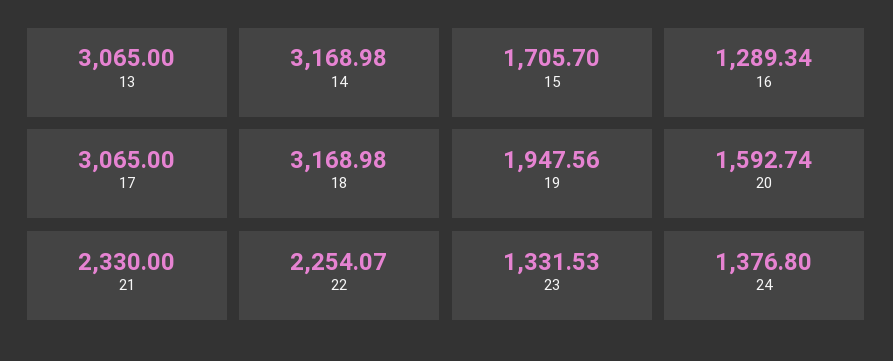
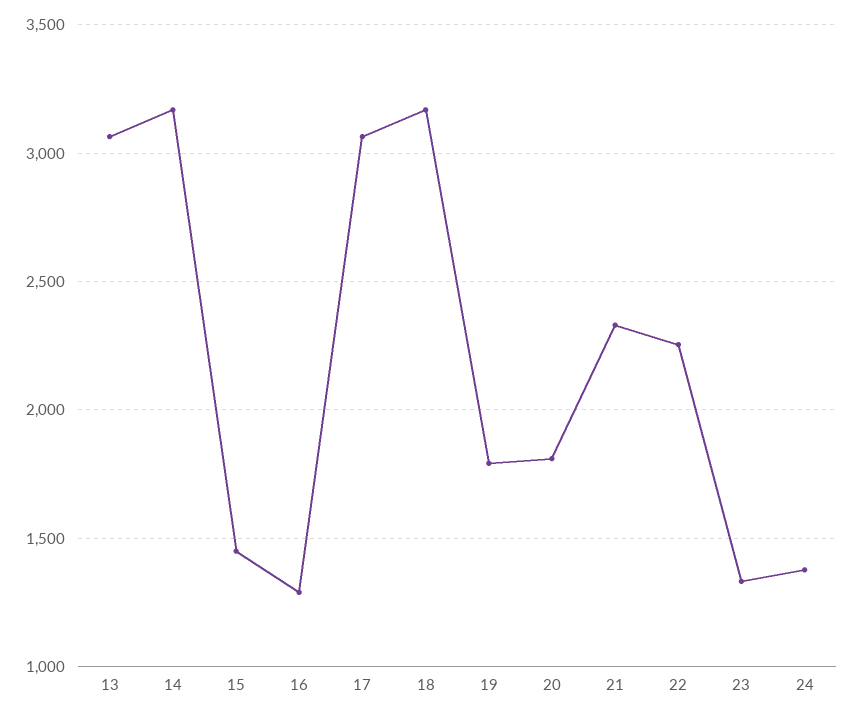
  {
    "13": 3065,
    "14": 3168.98,
-   "15": 1705.7,
+   "15": 1450,
    "16": 1289.34,
    "17": 3065,
    "18": 3168.98,
-   "19": 1947.56,
+   "19": 1800,
-   "20": 1592.74,
+   "20": 1800,
    "21": 2330,
    "22": 2254.07,
    "23": 1331.53,
    "24": 1376.8
  }

